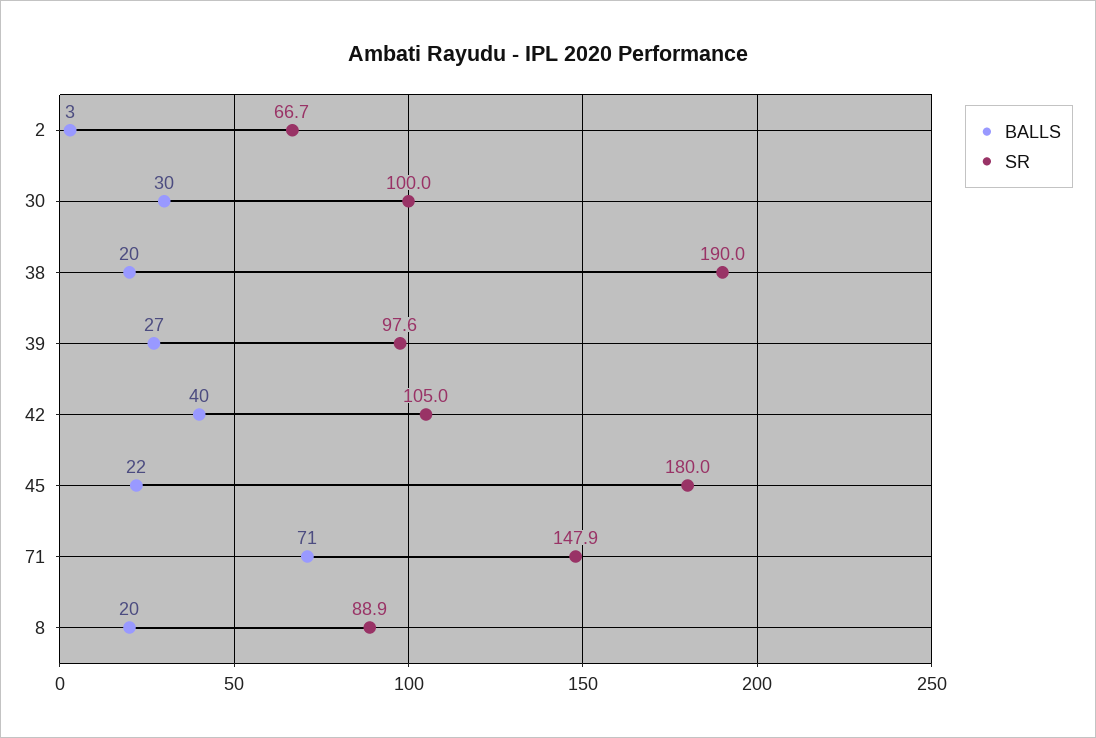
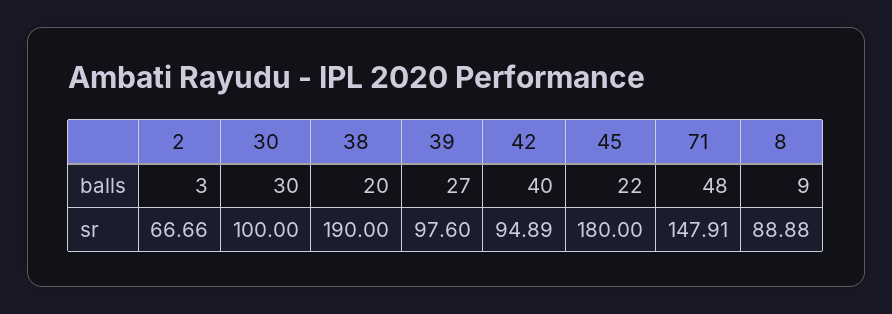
  {
    "BALLS": {
      "2": 3,
      "30": 30,
      "38": 20,
      "39": 27,
      "42": 40,
      "45": 22,
-     "71": 71,
+     "71": 48,
-     "8": 20
+     "8": 9
    },
    "SR": {
      "2": 66.66,
      "30": 100,
      "38": 190,
      "39": 97.6,
-     "42": 105,
+     "42": 94.89,
      "45": 180,
      "71": 147.91,
      "8": 88.88
    }
  }

